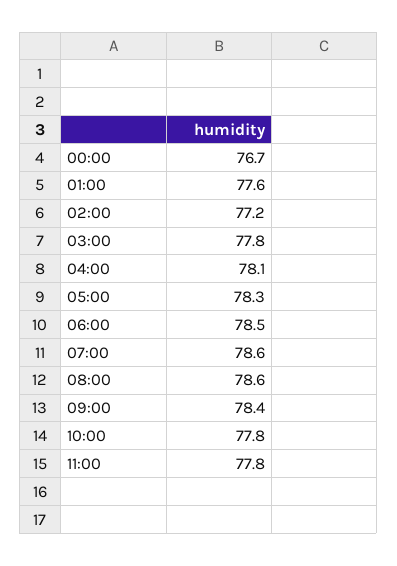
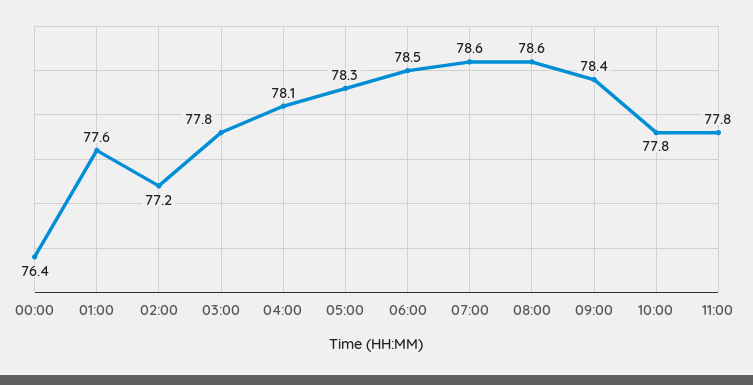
  {
-   "00:00": 76.7,
+   "00:00": 76.4,
    "01:00": 77.6,
    "02:00": 77.2,
    "03:00": 77.8,
    "04:00": 78.1,
    "05:00": 78.3,
    "06:00": 78.5,
    "07:00": 78.6,
    "08:00": 78.6,
    "09:00": 78.4,
    "10:00": 77.8,
    "11:00": 77.8
  }

